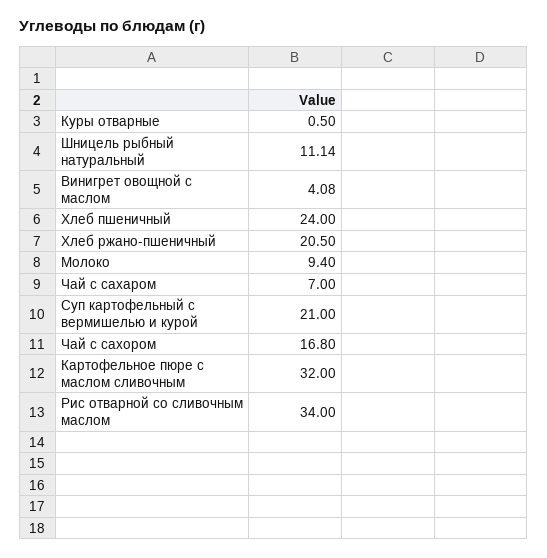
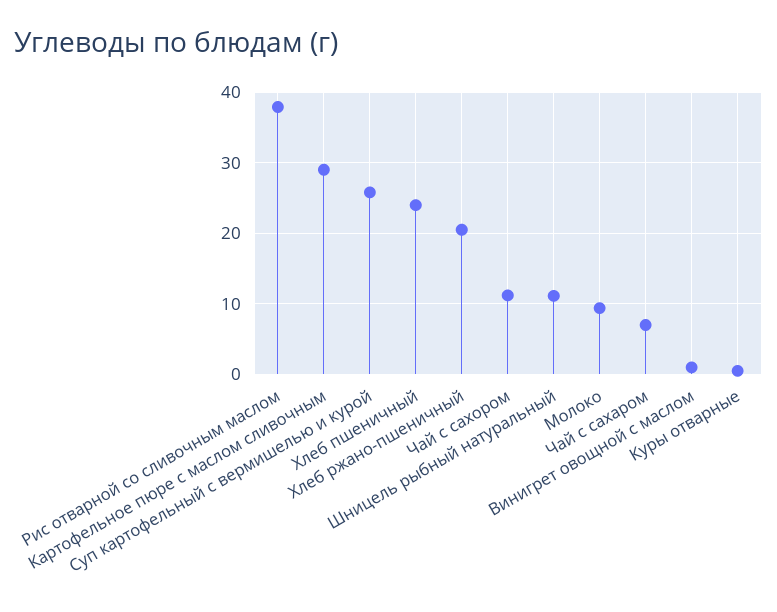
  {
    "Куры отварные": 0.5,
    "Шницель рыбный натуральный": 11.14,
-   "Винигрет овощной с маслом": 4.08,
+   "Винигрет овощной с маслом": 1,
    "Хлеб пшеничный": 24,
    "Хлеб ржано-пшеничный": 20.5,
    "Молоко": 9.4,
    "Чай с сахаром": 7,
-   "Суп картофельный с вермишелью и курой": 21,
+   "Суп картофельный с вермишелью и курой": 26,
-   "Чай с сахором": 16.8,
+   "Чай с сахором": 11,
-   "Картофельное пюре с маслом сливочным": 32,
+   "Картофельное пюре с маслом сливочным": 29,
-   "Рис отварной со сливочным маслом": 34
+   "Рис отварной со сливочным маслом": 38
  }

